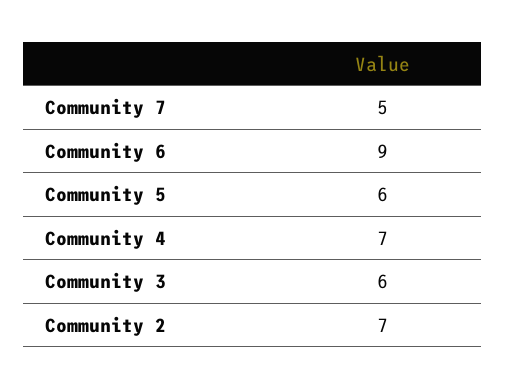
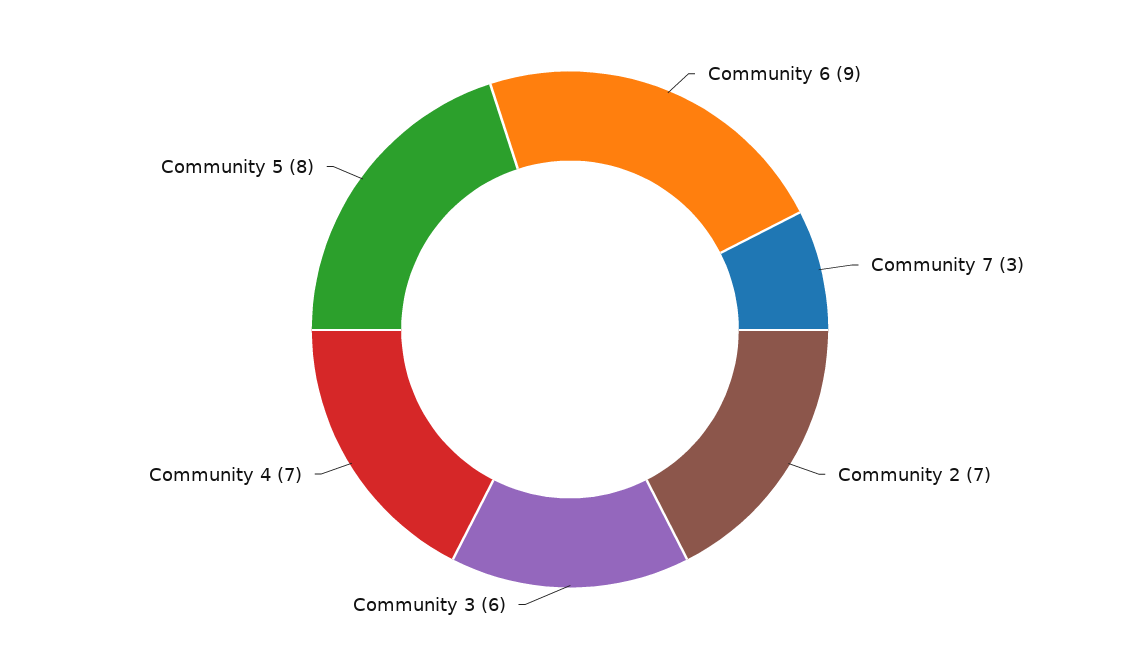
  {
-   "Community 7": 5,
+   "Community 7": 3,
    "Community 6": 9,
-   "Community 5": 6,
+   "Community 5": 8,
    "Community 4": 7,
    "Community 3": 6,
    "Community 2": 7
  }

